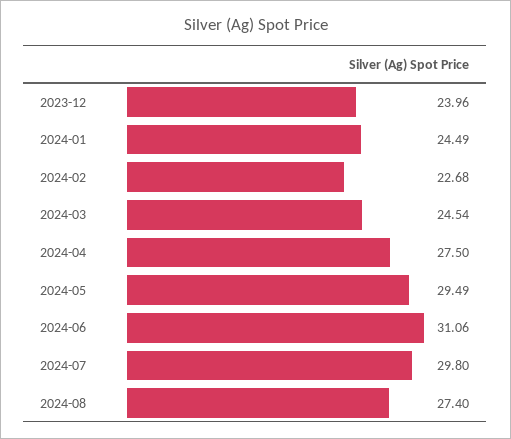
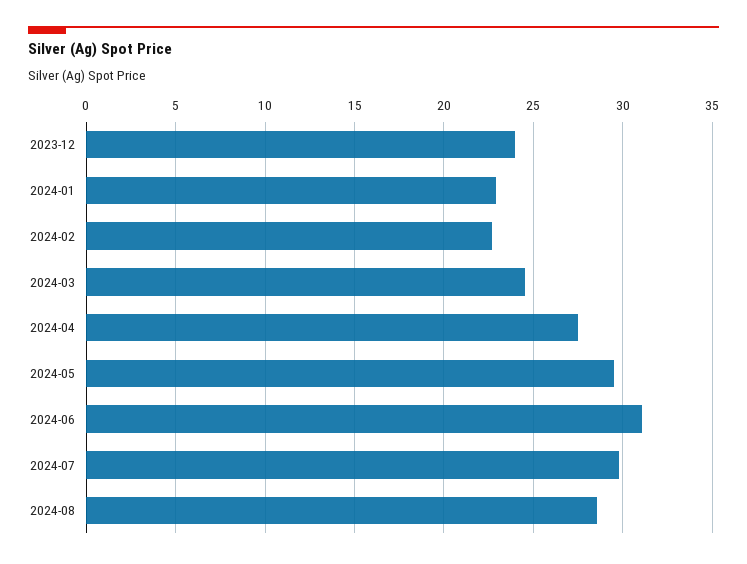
  {
    "2023-12": 23.96,
-   "2024-01": 24.49,
+   "2024-01": 23,
    "2024-02": 22.68,
    "2024-03": 24.54,
    "2024-04": 27.5,
    "2024-05": 29.49,
    "2024-06": 31.06,
    "2024-07": 29.8,
-   "2024-08": 27.4
+   "2024-08": 28.5
  }

